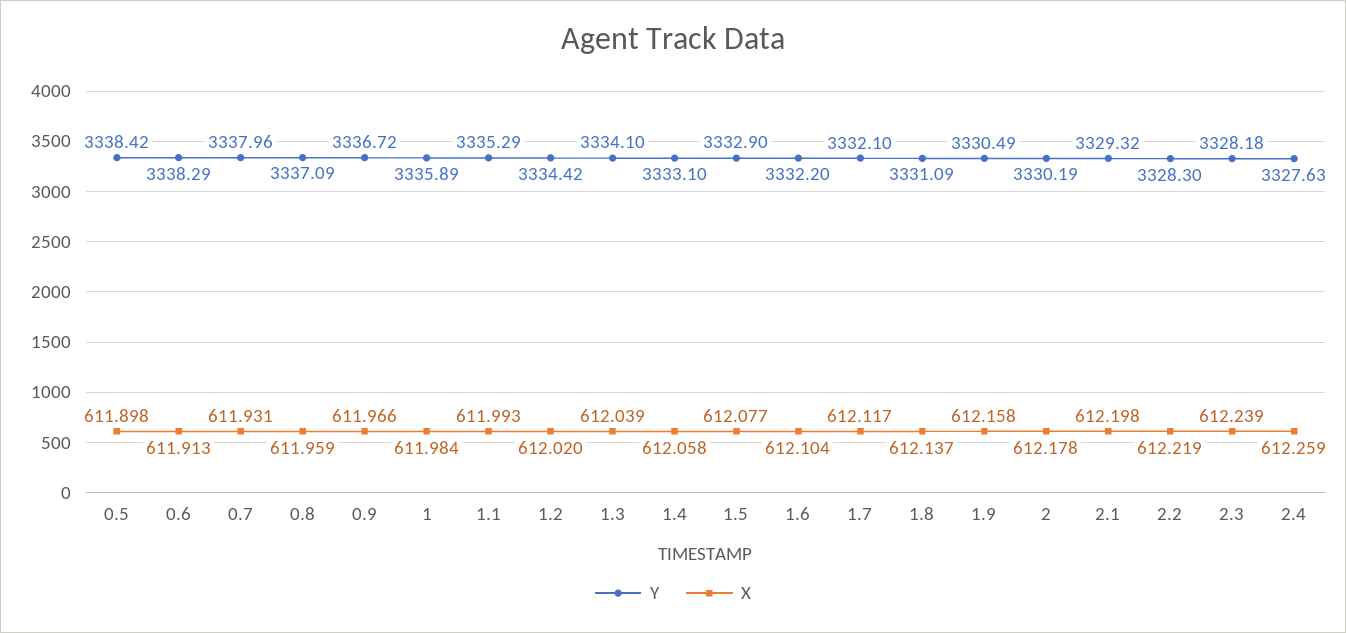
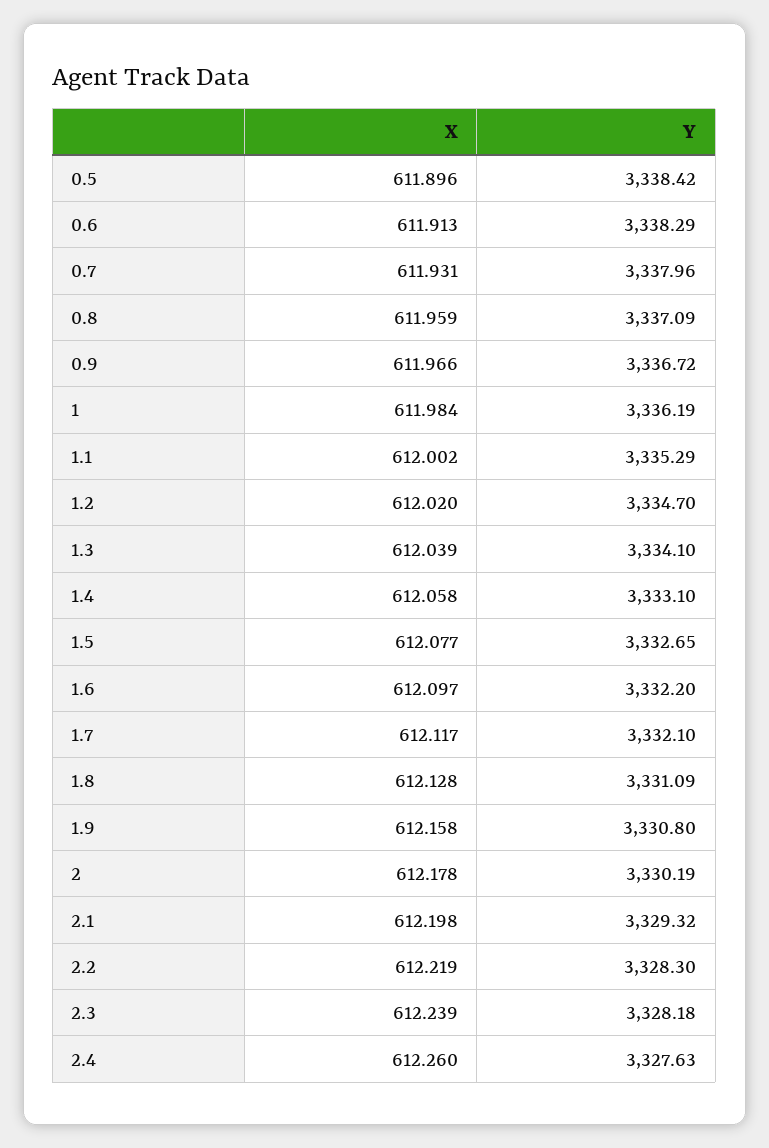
  {
    "Y": {
      "0.5": 3338.42,
      "0.6": 3338.29,
      "0.7": 3337.96,
      "0.8": 3337.09,
      "0.9": 3336.72,
-     "1": 3335.89,
+     "1": 3336.19,
      "1.1": 3335.29,
-     "1.2": 3334.42,
+     "1.2": 3334.7,
      "1.3": 3334.1,
      "1.4": 3333.1,
-     "1.5": 3332.9,
+     "1.5": 3332.65,
      "1.6": 3332.2,
      "1.7": 3332.1,
      "1.8": 3331.09,
-     "1.9": 3330.49,
+     "1.9": 3330.8,
      "2": 3330.19,
      "2.1": 3329.32,
      "2.2": 3328.3,
      "2.3": 3328.18,
      "2.4": 3327.63
    },
    "X": {
-     "0.5": 611.898,
+     "0.5": 611.896,
      "0.6": 611.913,
      "0.7": 611.931,
      "0.8": 611.959,
      "0.9": 611.966,
      "1": 611.984,
-     "1.1": 611.993,
+     "1.1": 612.002,
      "1.2": 612.02,
      "1.3": 612.039,
      "1.4": 612.058,
      "1.5": 612.077,
-     "1.6": 612.104,
+     "1.6": 612.097,
      "1.7": 612.117,
-     "1.8": 612.137,
+     "1.8": 612.128,
      "1.9": 612.158,
      "2": 612.178,
      "2.1": 612.198,
      "2.2": 612.219,
      "2.3": 612.239,
-     "2.4": 612.259
+     "2.4": 612.26
    }
  }

